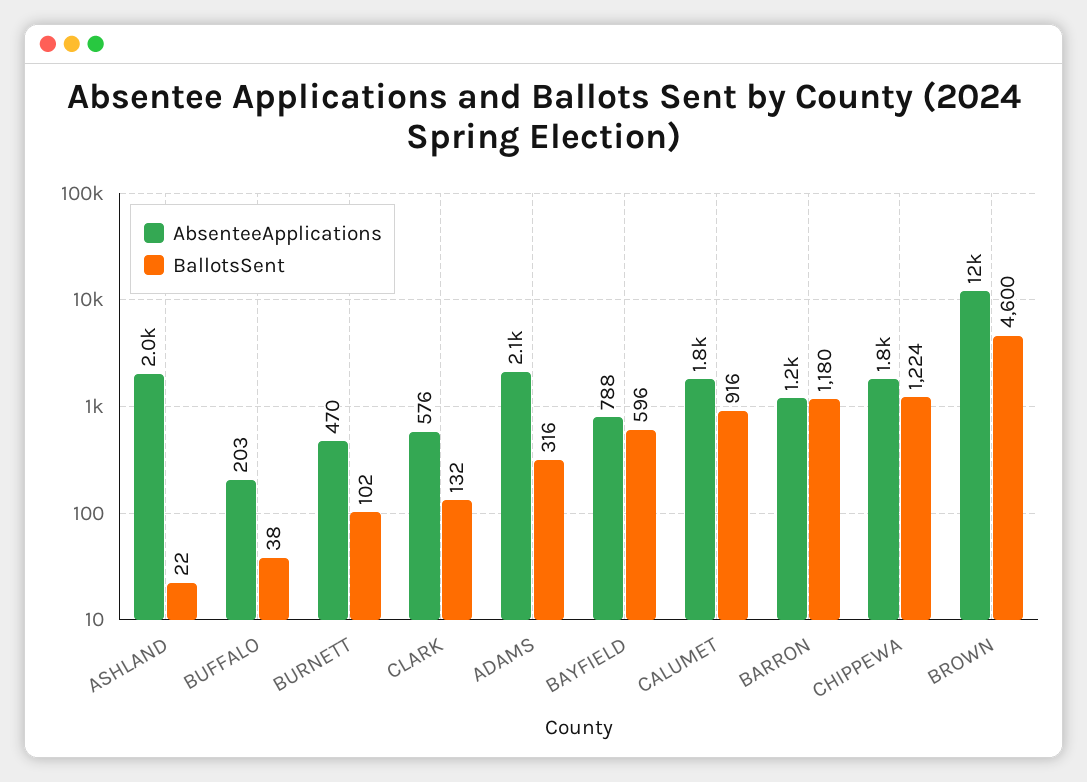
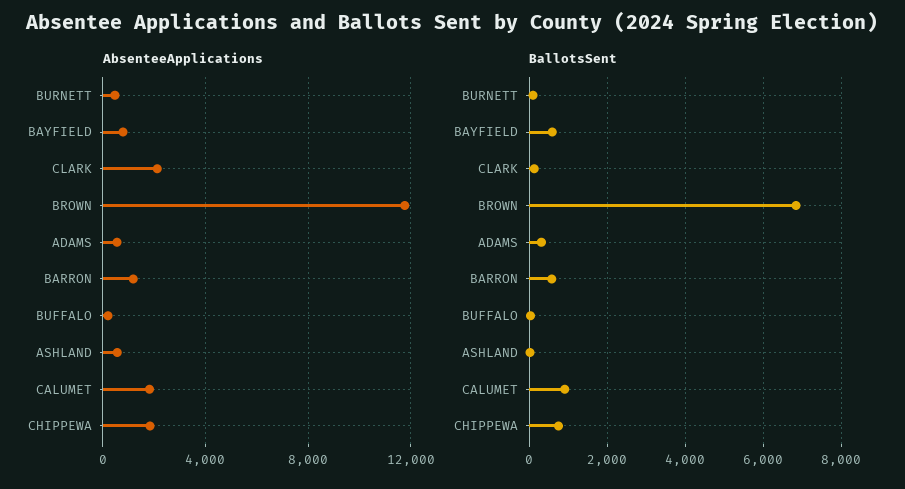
  {
    "AbsenteeApplications": {
-     "ASHLAND": 2000,
+     "ASHLAND": 500,
      "BUFFALO": 203,
      "BURNETT": 470,
-     "CLARK": 576,
+     "CLARK": 2000,
-     "ADAMS": 2100,
+     "ADAMS": 500,
      "BAYFIELD": 788,
      "CALUMET": 1800,
      "BARRON": 1200,
      "CHIPPEWA": 1800,
      "BROWN": 12000
    },
    "BallotsSent": {
      "ASHLAND": 22,
      "BUFFALO": 38,
      "BURNETT": 102,
      "CLARK": 132,
      "ADAMS": 316,
      "BAYFIELD": 596,
      "CALUMET": 916,
-     "BARRON": 1180,
+     "BARRON": 600,
-     "CHIPPEWA": 1224,
+     "CHIPPEWA": 800,
-     "BROWN": 4600
+     "BROWN": 6800
    }
  }

